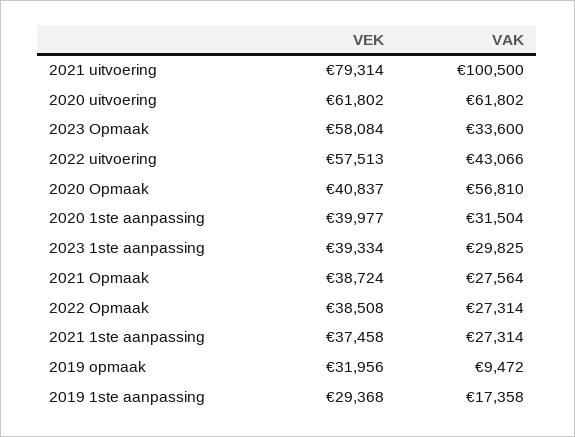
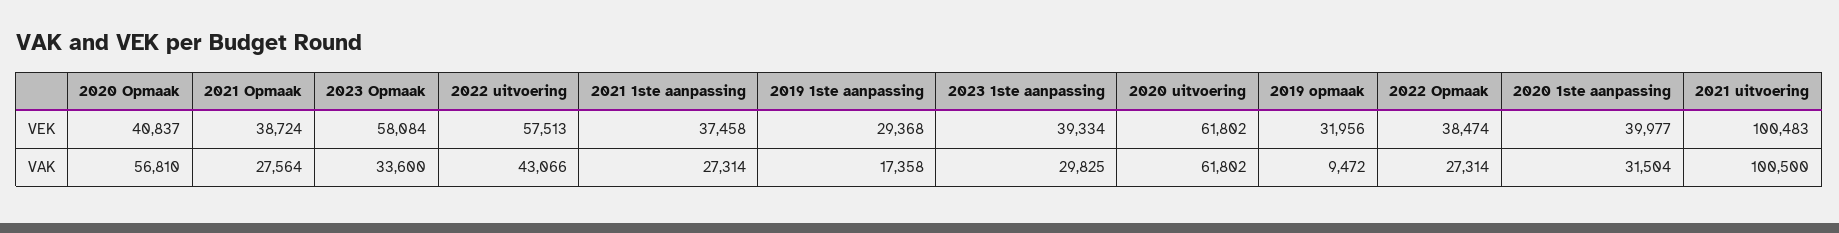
  {
    "VEK": {
-     "2021 uitvoering": 79314,
+     "2021 uitvoering": 100483,
      "2020 uitvoering": 61802,
      "2023 Opmaak": 58084,
      "2022 uitvoering": 57513,
      "2020 Opmaak": 40837,
      "2020 1ste aanpassing": 39977,
      "2023 1ste aanpassing": 39334,
      "2021 Opmaak": 38724,
-     "2022 Opmaak": 38508,
+     "2022 Opmaak": 38474,
      "2021 1ste aanpassing": 37458,
      "2019 opmaak": 31956,
      "2019 1ste aanpassing": 29368
    },
    "VAK": {
      "2021 uitvoering": 100500,
      "2020 uitvoering": 61802,
      "2023 Opmaak": 33600,
      "2022 uitvoering": 43066,
      "2020 Opmaak": 56810,
      "2020 1ste aanpassing": 31504,
      "2023 1ste aanpassing": 29825,
      "2021 Opmaak": 27564,
      "2022 Opmaak": 27314,
      "2021 1ste aanpassing": 27314,
      "2019 opmaak": 9472,
      "2019 1ste aanpassing": 17358
    }
  }

